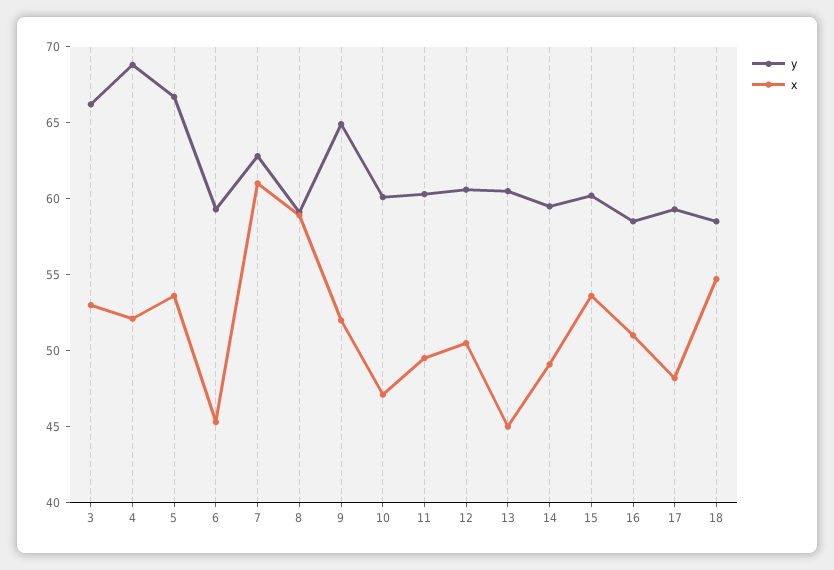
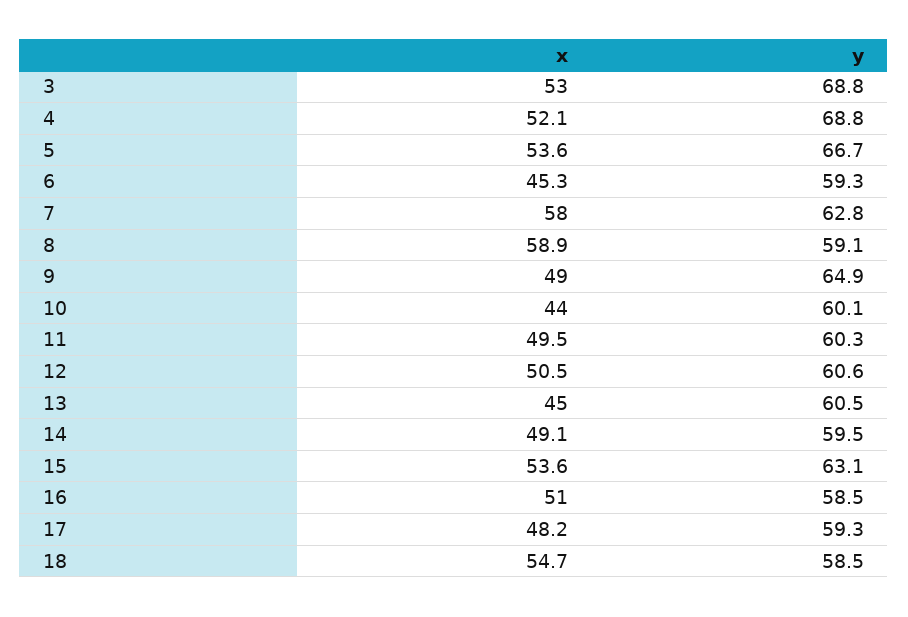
  {
    "y": {
-     "3": 66,
+     "3": 68.8,
      "4": 68.8,
      "5": 66.7,
      "6": 59.3,
      "7": 62.8,
      "8": 59.1,
      "9": 64.9,
      "10": 60.1,
      "11": 60.3,
      "12": 60.6,
      "13": 60.5,
      "14": 59.5,
-     "15": 60,
+     "15": 63.1,
      "16": 58.5,
      "17": 59.3,
      "18": 58.5
    },
    "x": {
      "3": 53,
      "4": 52.1,
      "5": 53.6,
      "6": 45.3,
-     "7": 61,
+     "7": 58,
      "8": 58.9,
-     "9": 52,
+     "9": 49,
-     "10": 47,
+     "10": 44,
      "11": 49.5,
      "12": 50.5,
      "13": 45,
      "14": 49.1,
      "15": 53.6,
      "16": 51,
      "17": 48.2,
      "18": 54.7
    }
  }

